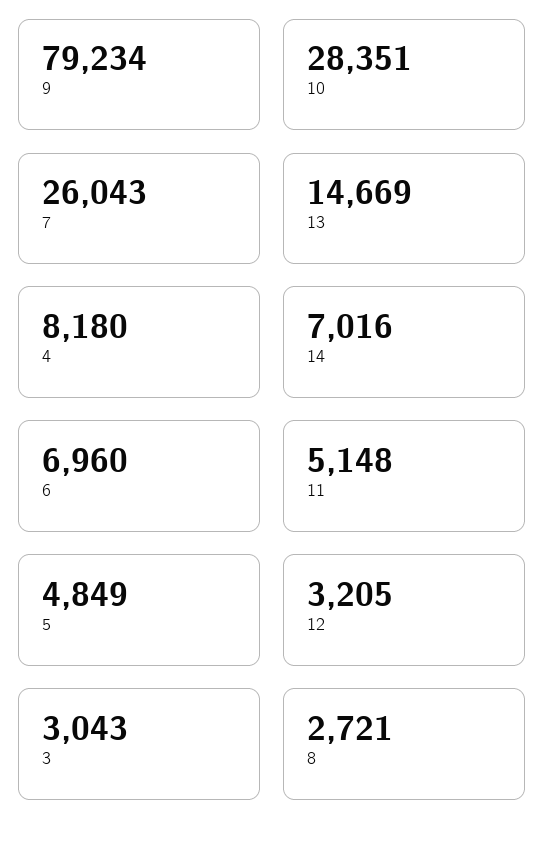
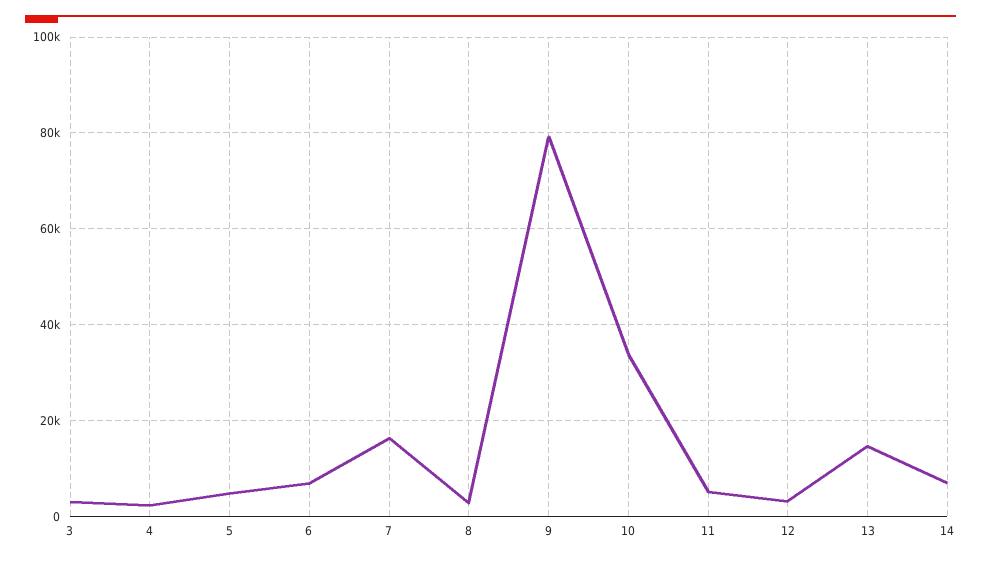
  {
    "9": 79234,
-   "10": 28351,
+   "10": 34000,
-   "7": 26043,
+   "7": 16000,
    "13": 14669,
-   "4": 8180,
+   "4": 2000,
    "14": 7016,
    "6": 6960,
    "11": 5148,
    "5": 4849,
    "12": 3205,
    "3": 3043,
    "8": 2721
  }

